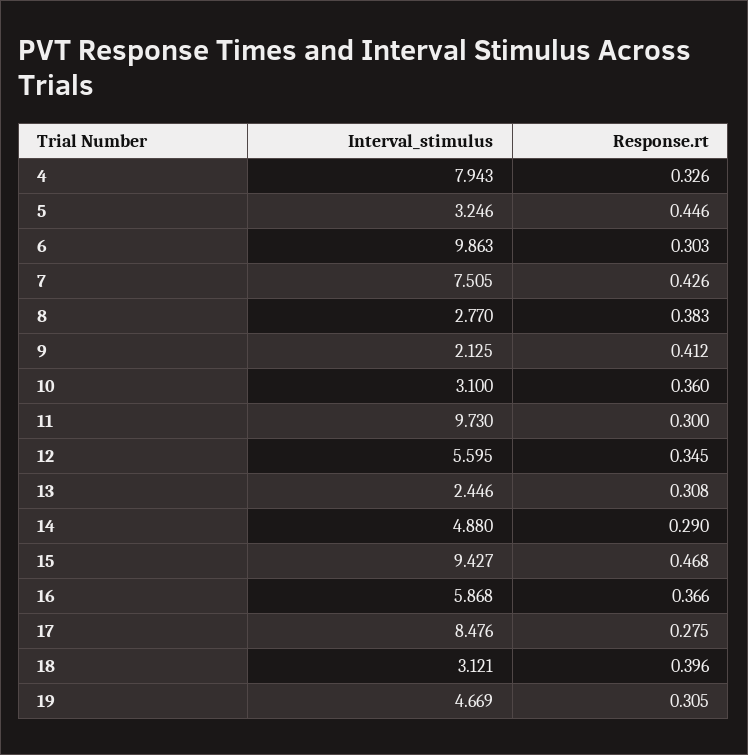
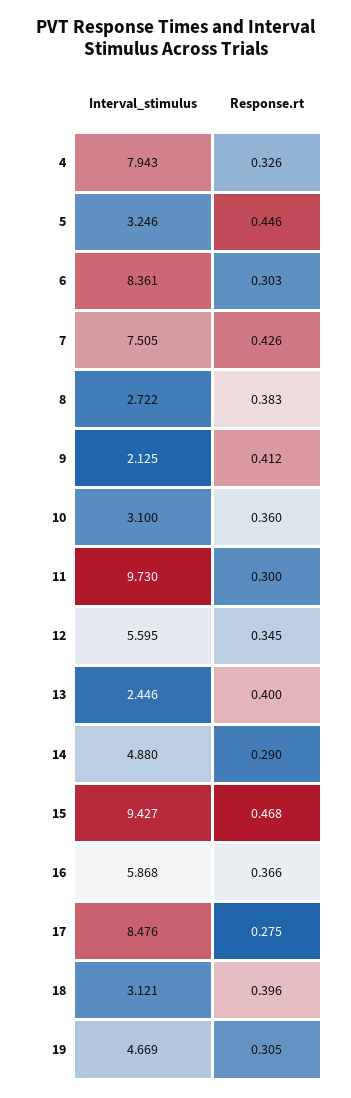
  {
    "Interval_stimulus": {
      "4": 7.943,
      "5": 3.246,
-     "6": 9.863,
+     "6": 8.361,
      "7": 7.505,
-     "8": 2.77,
+     "8": 2.722,
      "9": 2.125,
      "10": 3.1,
      "11": 9.73,
      "12": 5.595,
      "13": 2.446,
      "14": 4.88,
      "15": 9.427,
      "16": 5.868,
      "17": 8.476,
      "18": 3.121,
      "19": 4.669
    },
    "Response.rt": {
      "4": 0.326,
      "5": 0.446,
      "6": 0.303,
      "7": 0.426,
      "8": 0.383,
      "9": 0.412,
      "10": 0.36,
      "11": 0.3,
      "12": 0.345,
-     "13": 0.308,
+     "13": 0.4,
      "14": 0.29,
      "15": 0.468,
      "16": 0.366,
      "17": 0.275,
      "18": 0.396,
      "19": 0.305
    }
  }

